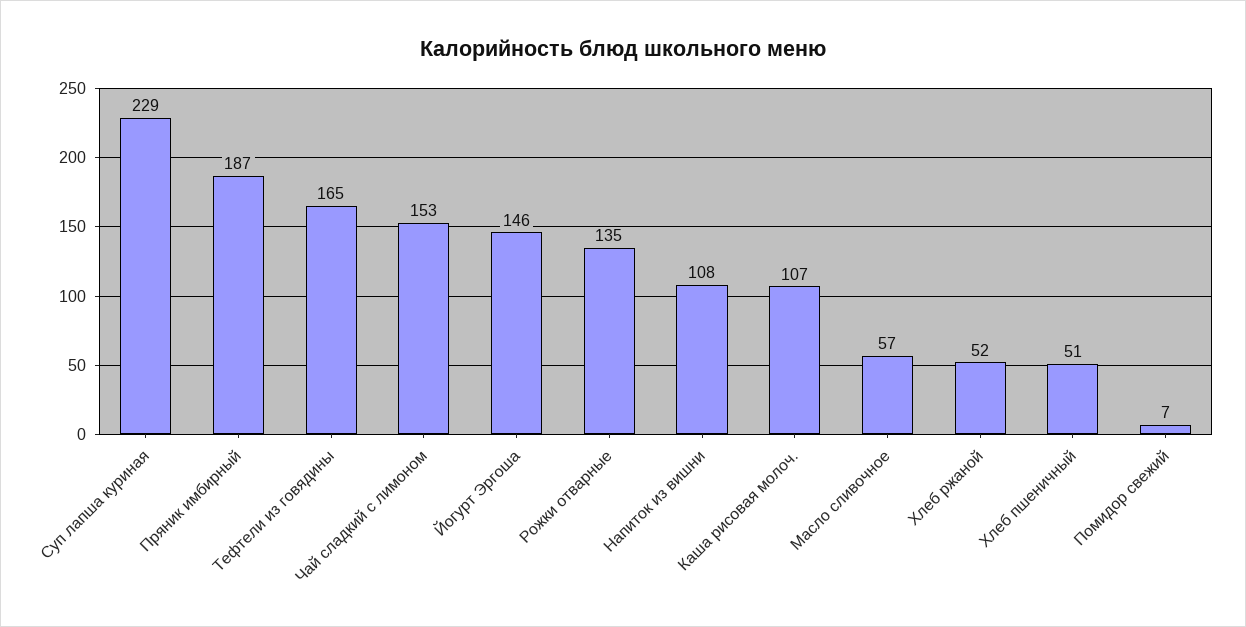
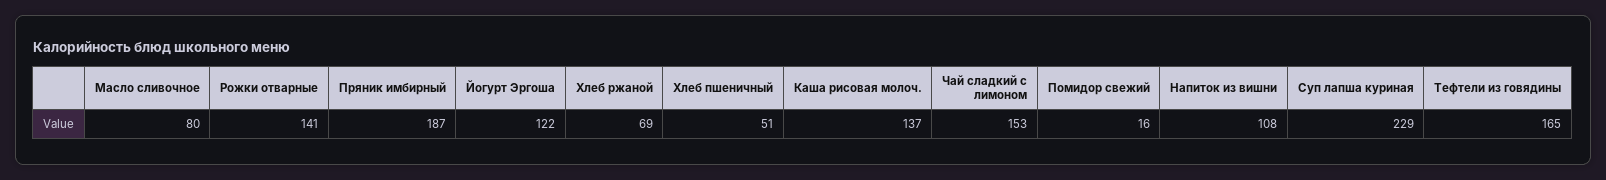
  {
    "Суп лапша куриная": 229,
    "Пряник имбирный": 187,
    "Тефтели из говядины": 165,
    "Чай сладкий с лимоном": 153,
-   "Йогурт Эргоша": 146,
+   "Йогурт Эргоша": 122,
-   "Рожки отварные": 135,
+   "Рожки отварные": 141,
    "Напиток из вишни": 108,
-   "Каша рисовая молоч.": 107,
+   "Каша рисовая молоч.": 137,
-   "Масло сливочное": 57,
+   "Масло сливочное": 80,
-   "Хлеб ржаной": 52,
+   "Хлеб ржаной": 69,
    "Хлеб пшеничный": 51,
-   "Помидор свежий": 7
+   "Помидор свежий": 16
  }

